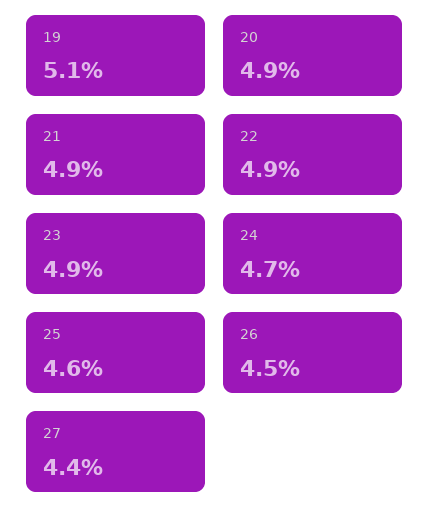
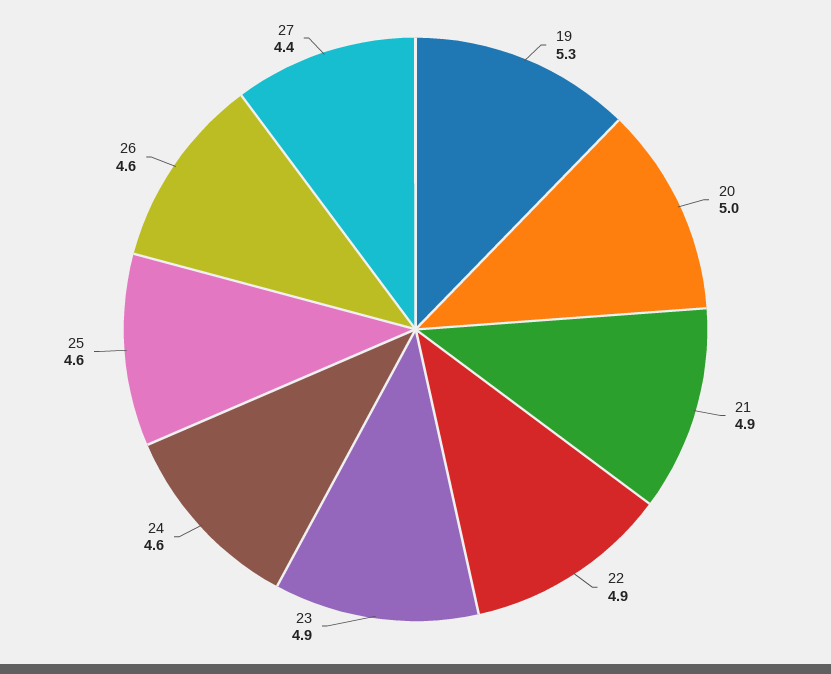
  {
-   "19": 5.1,
+   "19": 5.3,
-   "20": 4.9,
+   "20": 5,
    "21": 4.9,
    "22": 4.9,
    "23": 4.9,
-   "24": 4.7,
+   "24": 4.6,
    "25": 4.6,
-   "26": 4.5,
+   "26": 4.6,
    "27": 4.4
  }

